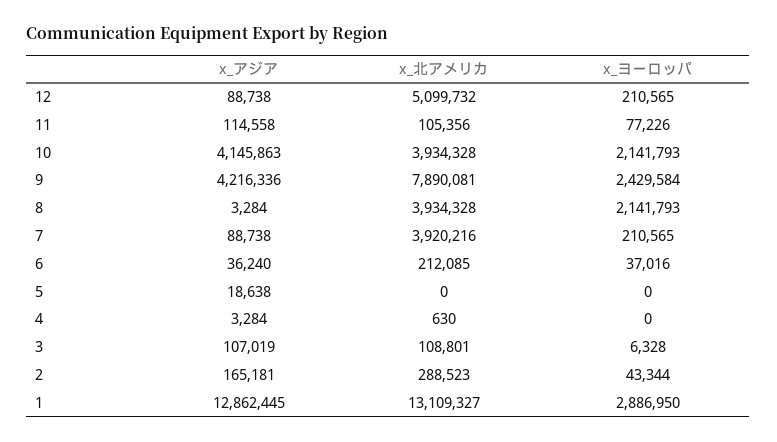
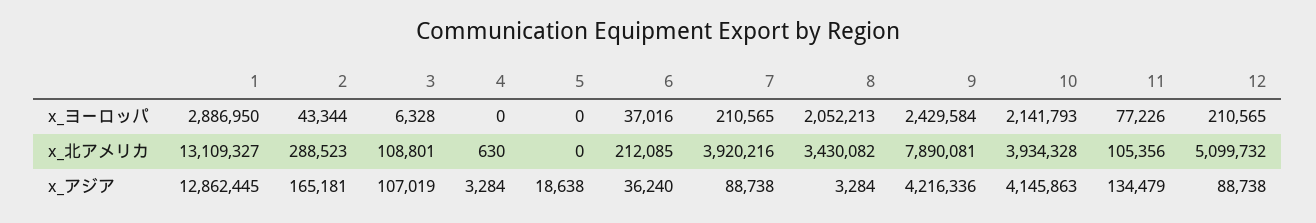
  {
    "x_アジア": {
      "12": 88738,
-     "11": 114558,
+     "11": 134479,
      "10": 4145863,
      "9": 4216336,
      "8": 3284,
      "7": 88738,
      "6": 36240,
      "5": 18638,
      "4": 3284,
      "3": 107019,
      "2": 165181,
      "1": 12862445
    },
    "x_北アメリカ": {
      "12": 5099732,
      "11": 105356,
      "10": 3934328,
      "9": 7890081,
-     "8": 3934328,
+     "8": 3430082,
      "7": 3920216,
      "6": 212085,
      "5": 0,
      "4": 630,
      "3": 108801,
      "2": 288523,
      "1": 13109327
    },
    "x_ヨーロッパ": {
      "12": 210565,
      "11": 77226,
      "10": 2141793,
      "9": 2429584,
-     "8": 2141793,
+     "8": 2052213,
      "7": 210565,
      "6": 37016,
      "5": 0,
      "4": 0,
      "3": 6328,
      "2": 43344,
      "1": 2886950
    }
  }

